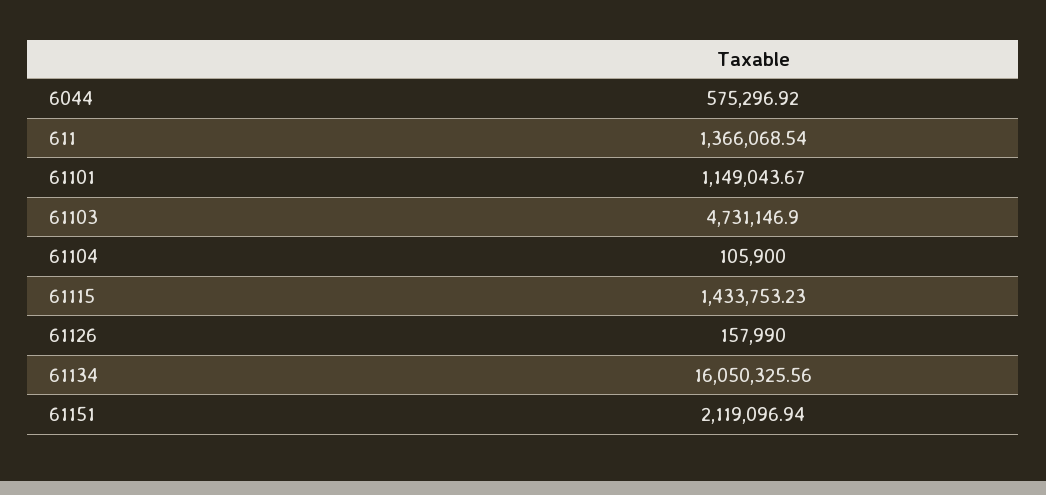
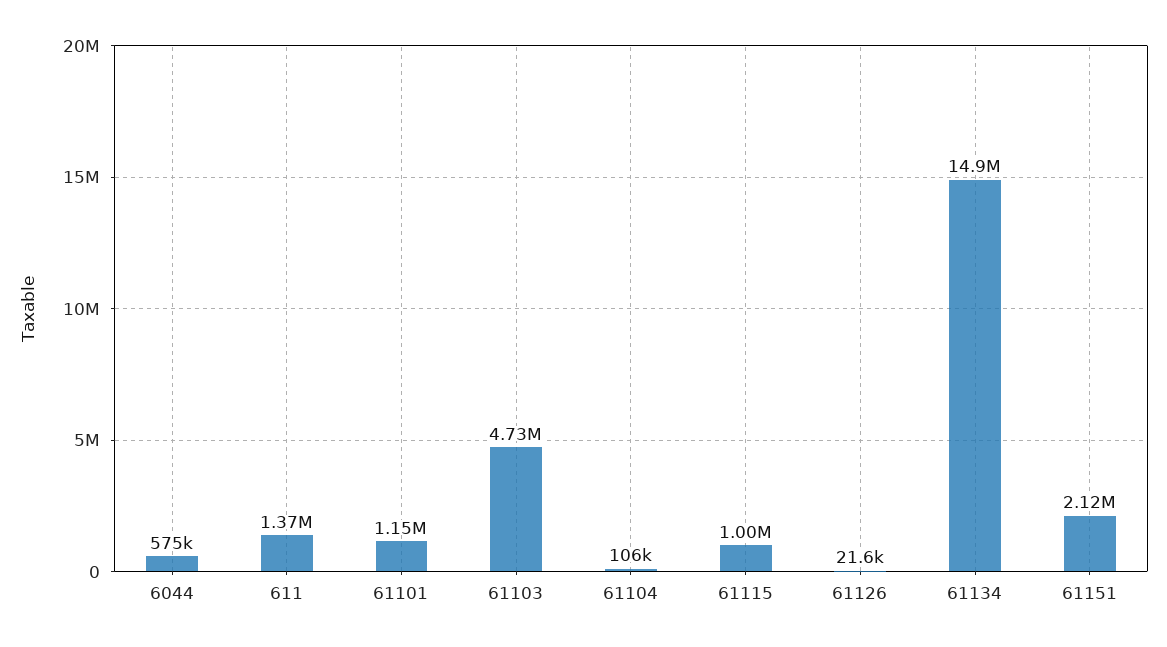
  {
    "6044": 575296.92,
    "611": 1366068.54,
    "61101": 1149043.67,
    "61103": 4731146.9,
    "61104": 105900,
-   "61115": 1433753.23,
+   "61115": 1000000,
-   "61126": 157990,
+   "61126": 21600,
-   "61134": 16050325.56,
+   "61134": 14900000,
    "61151": 2119096.94
  }

